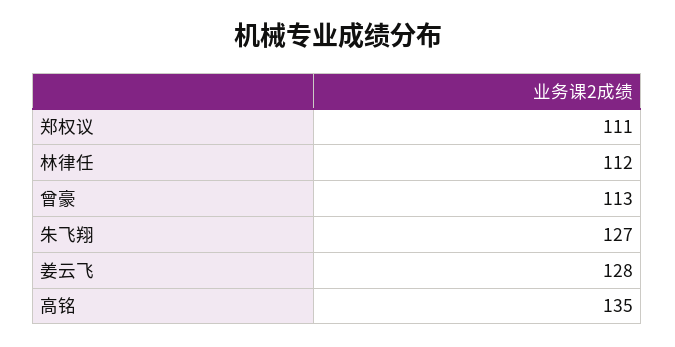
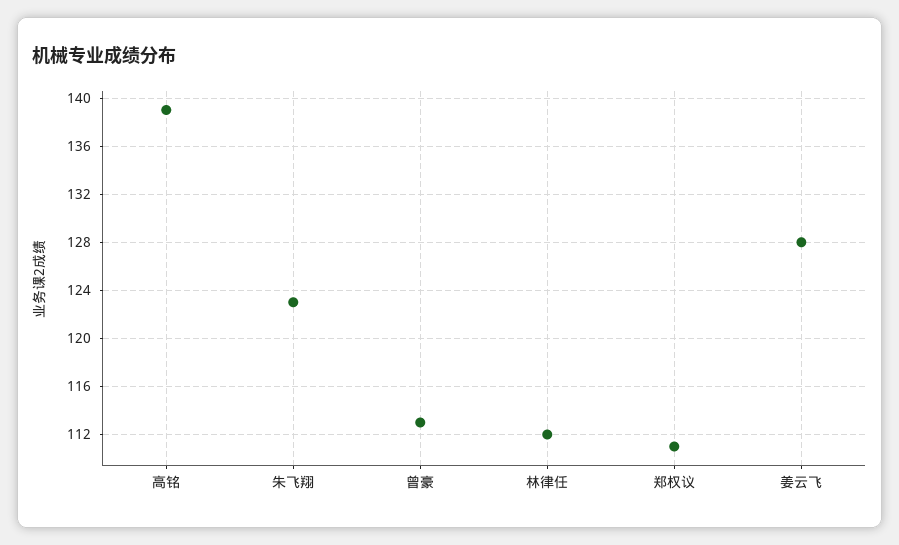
  {
    "郑权议": 111,
    "林律任": 112,
    "曾豪": 113,
-   "朱飞翔": 127,
+   "朱飞翔": 123,
    "姜云飞": 128,
-   "高铭": 135
+   "高铭": 139
  }

